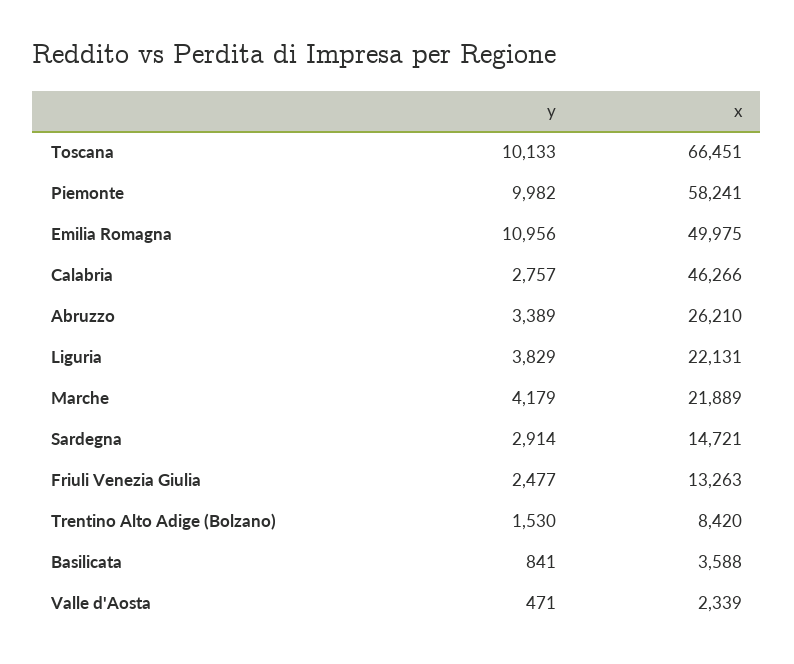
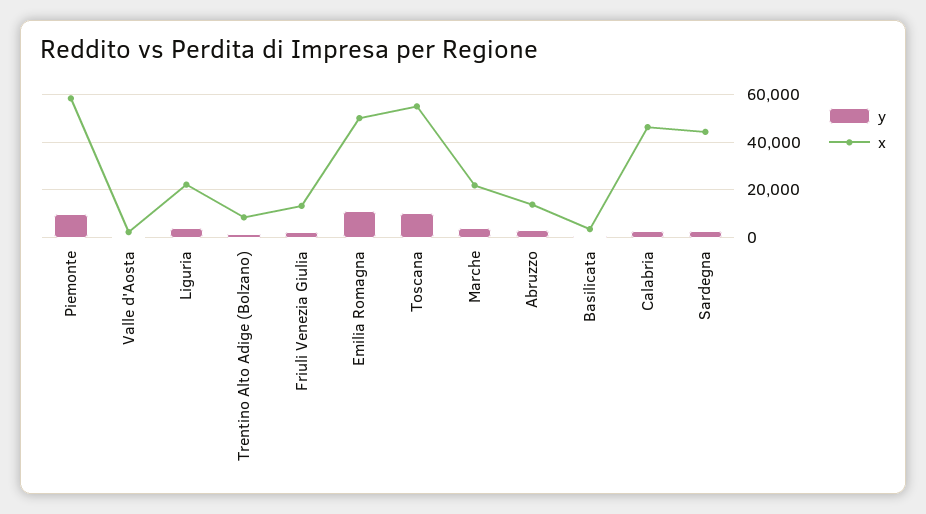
  {
    "y": {
      "Toscana": 10133,
      "Piemonte": 9982,
      "Emilia Romagna": 10956,
      "Calabria": 2757,
      "Abruzzo": 3389,
      "Liguria": 3829,
      "Marche": 4179,
      "Sardegna": 2914,
      "Friuli Venezia Giulia": 2477,
      "Trentino Alto Adige (Bolzano)": 1530,
      "Basilicata": 841,
      "Valle d'Aosta": 471
    },
    "x": {
-     "Toscana": 66451,
+     "Toscana": 55000,
      "Piemonte": 58241,
      "Emilia Romagna": 49975,
      "Calabria": 46266,
-     "Abruzzo": 26210,
+     "Abruzzo": 15000,
      "Liguria": 22131,
      "Marche": 21889,
-     "Sardegna": 14721,
+     "Sardegna": 45000,
      "Friuli Venezia Giulia": 13263,
      "Trentino Alto Adige (Bolzano)": 8420,
      "Basilicata": 3588,
      "Valle d'Aosta": 2339
    }
  }

